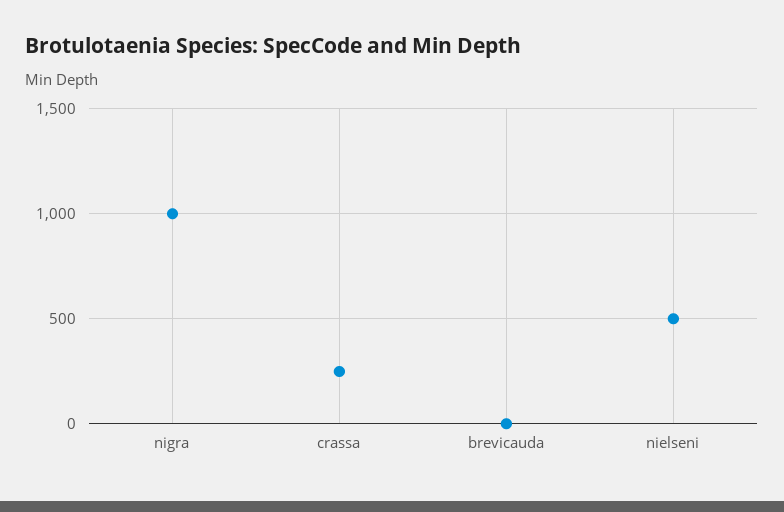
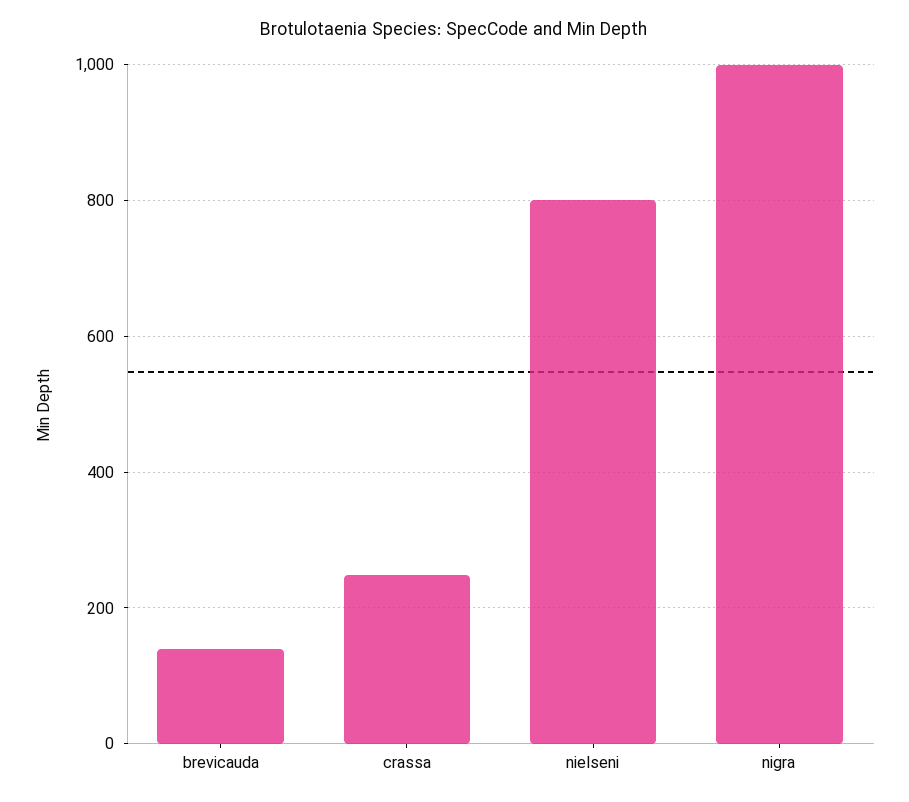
  {
    "nigra": 1000,
    "crassa": 240,
-   "brevicauda": 0,
+   "brevicauda": 140,
-   "nielseni": 500
+   "nielseni": 800
  }

